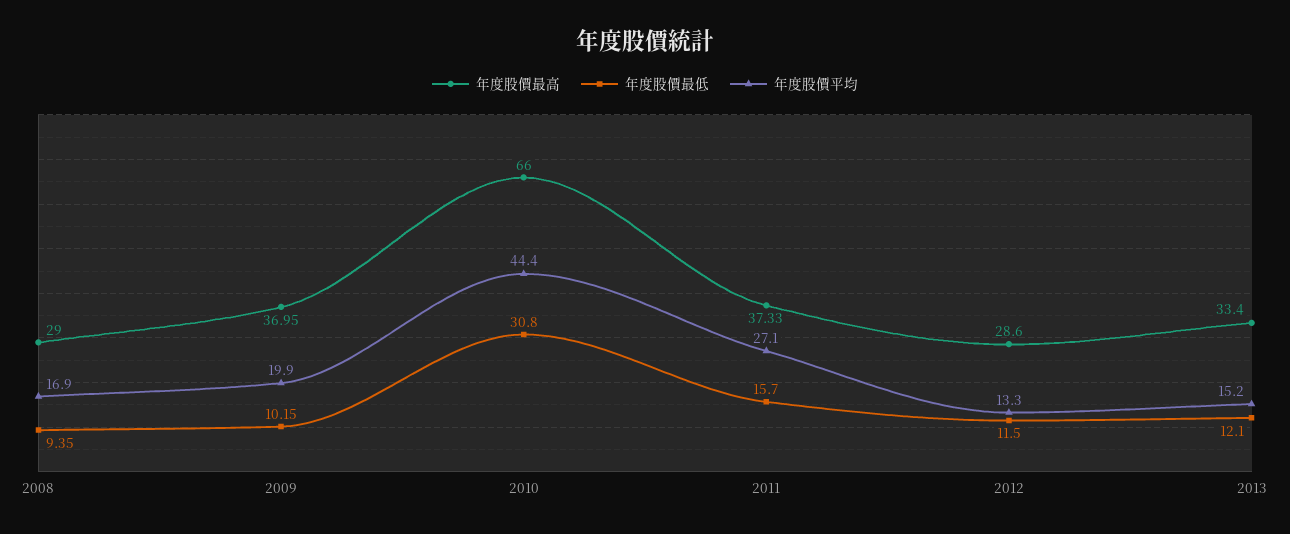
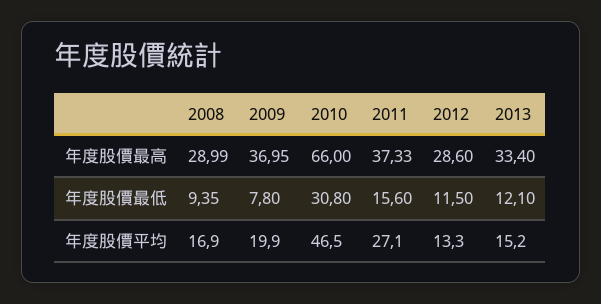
  {
    "年度股價最高": {
-     "2008": 29,
+     "2008": 28.99,
      "2009": 36.95,
      "2010": 66,
      "2011": 37.33,
      "2012": 28.6,
      "2013": 33.4
    },
    "年度股價最低": {
      "2008": 9.35,
-     "2009": 10.15,
+     "2009": 7.8,
      "2010": 30.8,
-     "2011": 15.7,
+     "2011": 15.6,
      "2012": 11.5,
      "2013": 12.1
    },
    "年度股價平均": {
      "2008": 16.9,
      "2009": 19.9,
-     "2010": 44.4,
+     "2010": 46.5,
      "2011": 27.1,
      "2012": 13.3,
      "2013": 15.2
    }
  }

